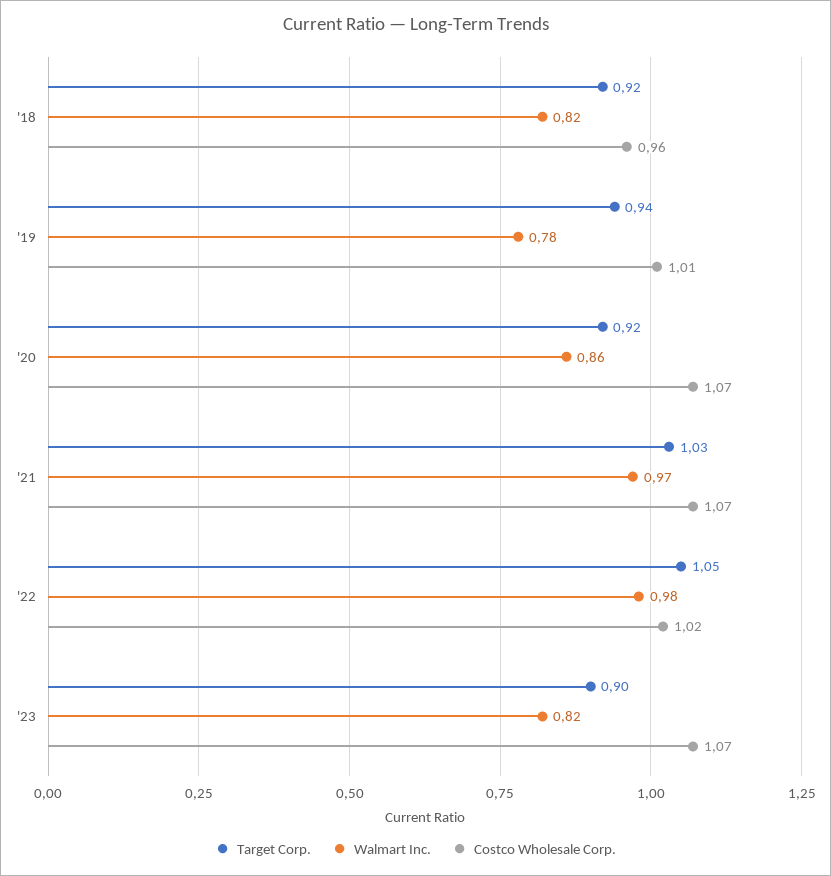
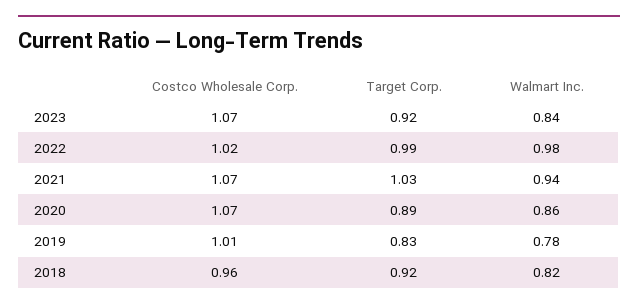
  {
    "Target Corp.": {
      "'18": 0.92,
-     "'19": 0.94,
+     "'19": 0.83,
-     "'20": 0.92,
+     "'20": 0.89,
      "'21": 1.03,
-     "'22": 1.05,
+     "'22": 0.99,
-     "'23": 0.9
+     "'23": 0.92
    },
    "Walmart Inc.": {
      "'18": 0.82,
      "'19": 0.78,
      "'20": 0.86,
-     "'21": 0.97,
+     "'21": 0.94,
      "'22": 0.98,
-     "'23": 0.82
+     "'23": 0.84
    },
    "Costco Wholesale Corp.": {
      "'18": 0.96,
      "'19": 1.01,
      "'20": 1.07,
      "'21": 1.07,
      "'22": 1.02,
      "'23": 1.07
    }
  }

